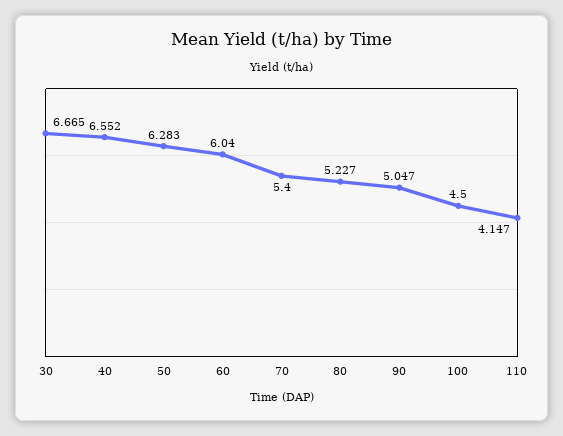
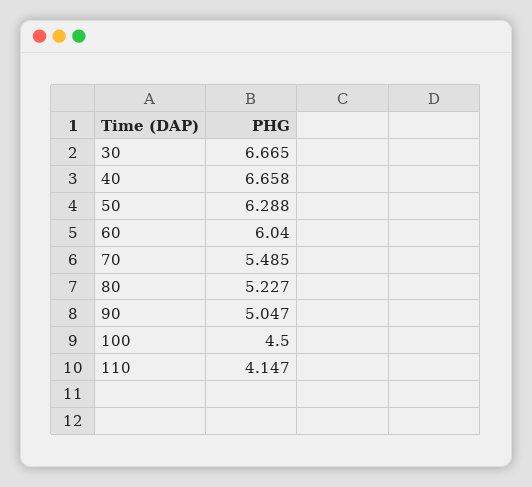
  {
    "30": 6.665,
-   "40": 6.552,
+   "40": 6.658,
-   "50": 6.283,
+   "50": 6.288,
    "60": 6.04,
-   "70": 5.4,
+   "70": 5.485,
    "80": 5.227,
    "90": 5.047,
    "100": 4.5,
    "110": 4.147
  }

